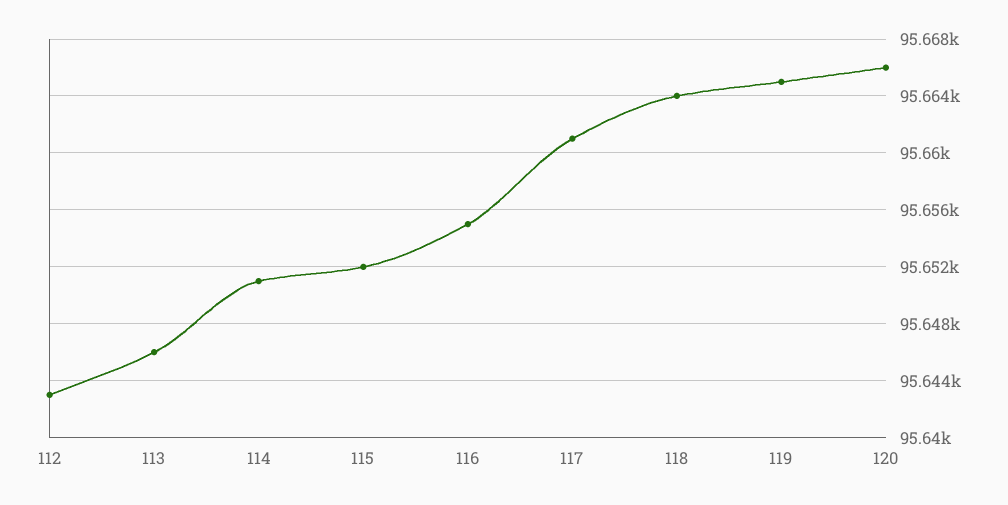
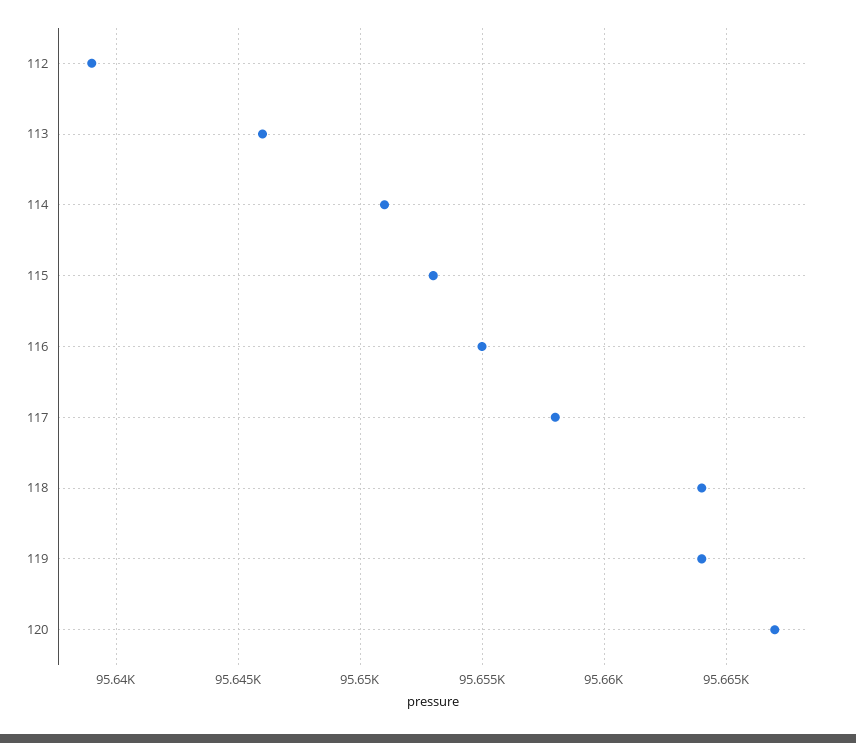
  {
-   "112": 95643,
+   "112": 95639,
    "113": 95646,
    "114": 95651,
-   "115": 95652,
+   "115": 95653,
    "116": 95655,
-   "117": 95661,
+   "117": 95658,
    "118": 95664,
-   "119": 95665,
+   "119": 95664,
-   "120": 95666
+   "120": 95667
  }

